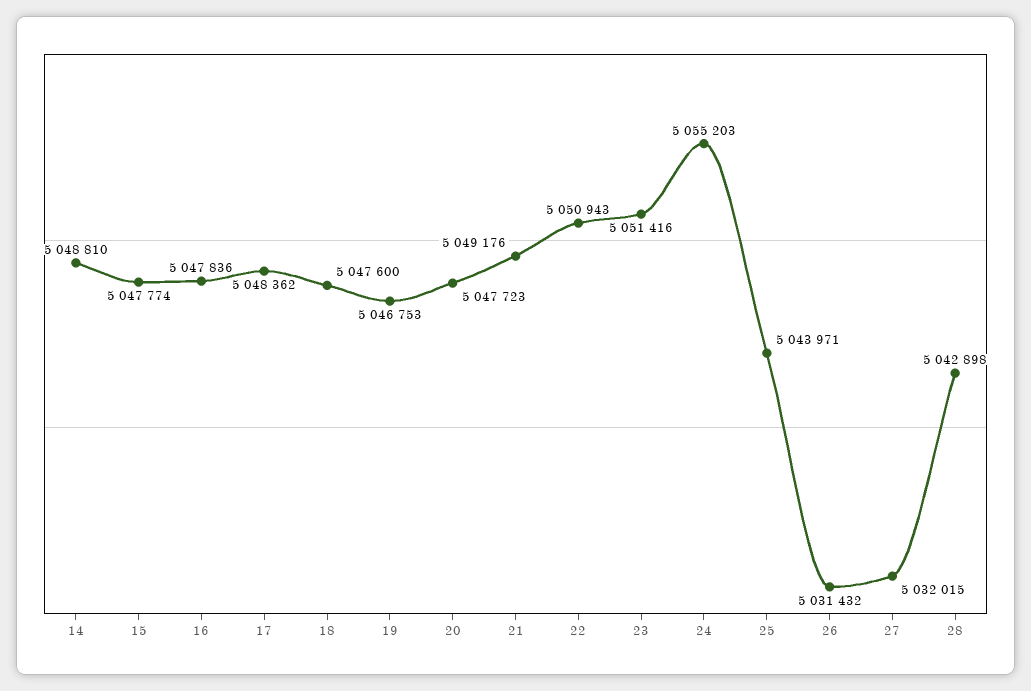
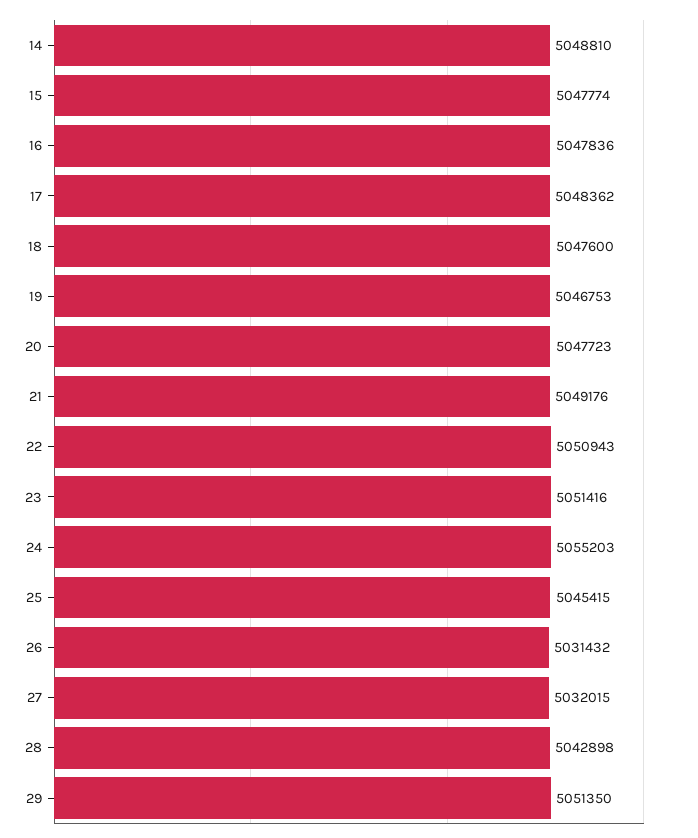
  {
    "14": 5048810,
    "15": 5047774,
    "16": 5047836,
    "17": 5048362,
    "18": 5047600,
    "19": 5046753,
    "20": 5047723,
    "21": 5049176,
    "22": 5050943,
    "23": 5051416,
    "24": 5055203,
-   "25": 5043971,
+   "25": 5045415,
    "26": 5031432,
    "27": 5032015,
-   "28": 5042898
+   "28": 5042898,
+   "29": 5051350
  }

